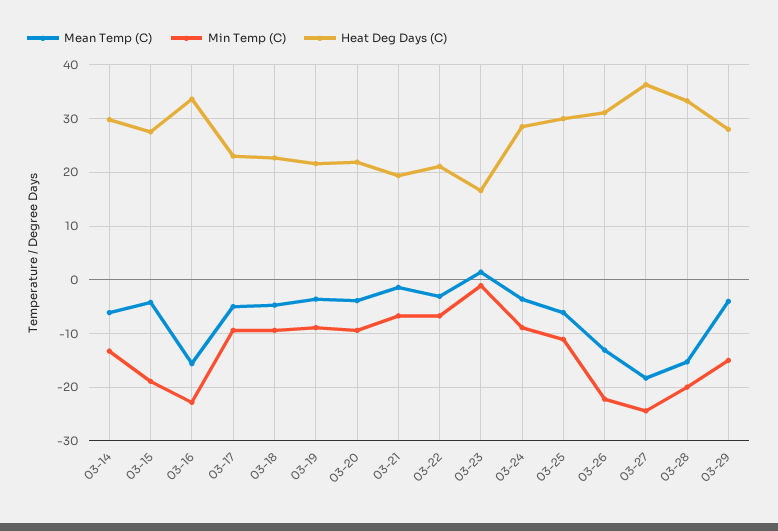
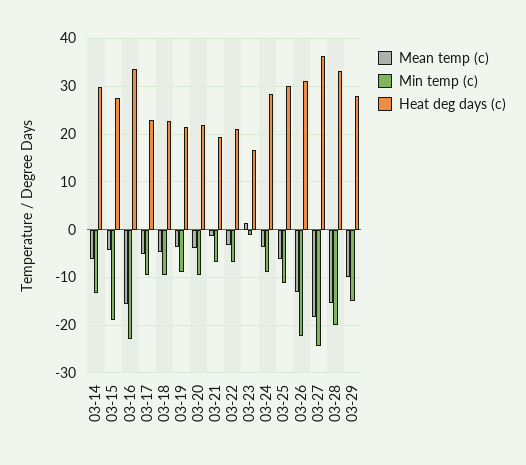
  {
    "Mean Temp (C)": {
      "03-14": -6,
      "03-15": -4,
      "03-16": -16,
      "03-17": -6,
      "03-18": -4,
      "03-19": -4,
      "03-20": -4,
      "03-21": -2,
      "03-22": -4,
      "03-23": 2,
      "03-24": -4,
      "03-25": -6,
      "03-26": -14,
      "03-27": -18,
      "03-28": -16,
-     "03-29": -4
+     "03-29": -10
    },
    "Min Temp (C)": {
      "03-14": -14,
      "03-15": -18,
      "03-16": -22,
      "03-17": -10,
      "03-18": -10,
      "03-19": -8,
      "03-20": -10,
      "03-21": -6,
      "03-22": -6,
      "03-23": -2,
      "03-24": -8,
      "03-25": -12,
      "03-26": -22,
      "03-27": -24,
      "03-28": -20,
      "03-29": -16
    },
    "Heat Deg Days (C)": {
      "03-14": 30,
      "03-15": 28,
      "03-16": 34,
      "03-17": 24,
      "03-18": 22,
      "03-19": 22,
      "03-20": 22,
      "03-21": 20,
      "03-22": 22,
      "03-23": 16,
      "03-24": 28,
      "03-25": 30,
      "03-26": 32,
      "03-27": 36,
      "03-28": 34,
      "03-29": 28
    }
  }

